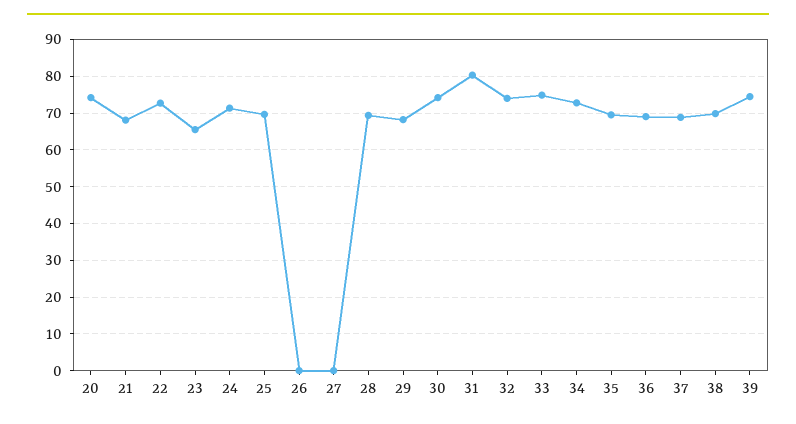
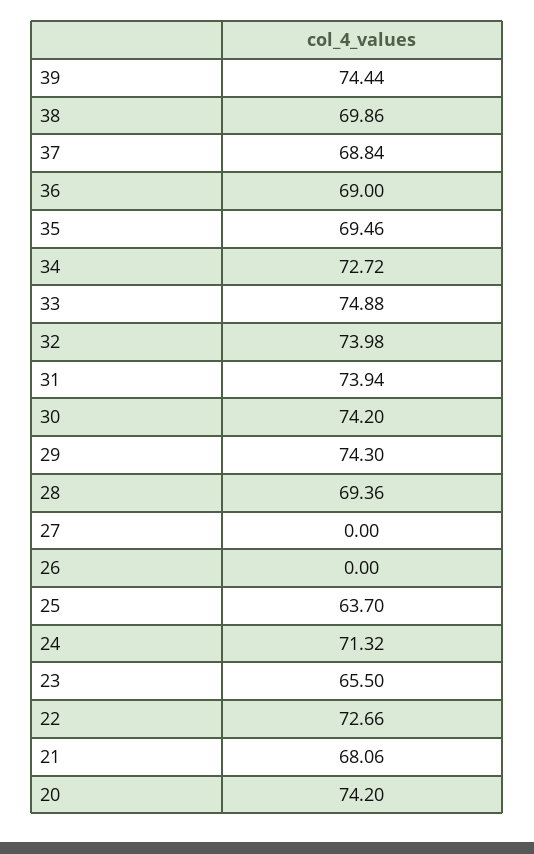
  {
    "20": 74.2,
    "21": 68.06,
    "22": 72.66,
    "23": 65.5,
    "24": 71.32,
-   "25": 70,
+   "25": 63.7,
    "26": 0,
    "27": 0,
    "28": 69.36,
-   "29": 68,
+   "29": 74.3,
    "30": 74.2,
-   "31": 80,
+   "31": 73.94,
    "32": 73.98,
    "33": 74.88,
    "34": 72.72,
    "35": 69.46,
    "36": 69,
    "37": 68.84,
    "38": 69.86,
    "39": 74.44
  }

